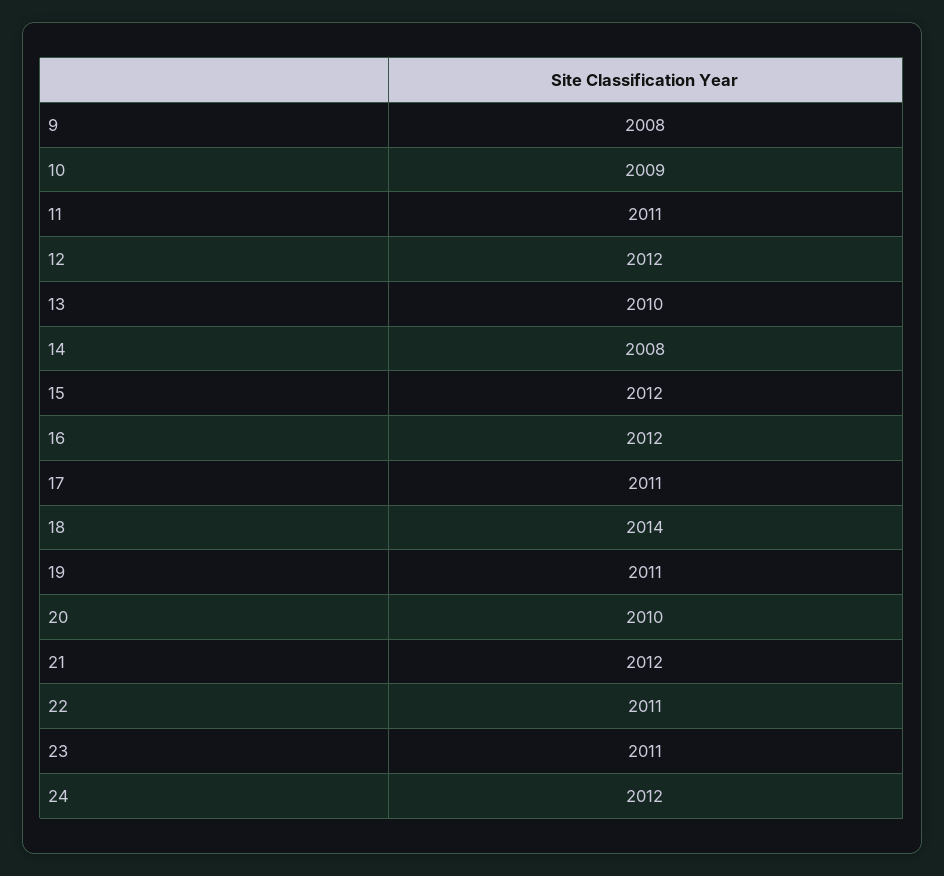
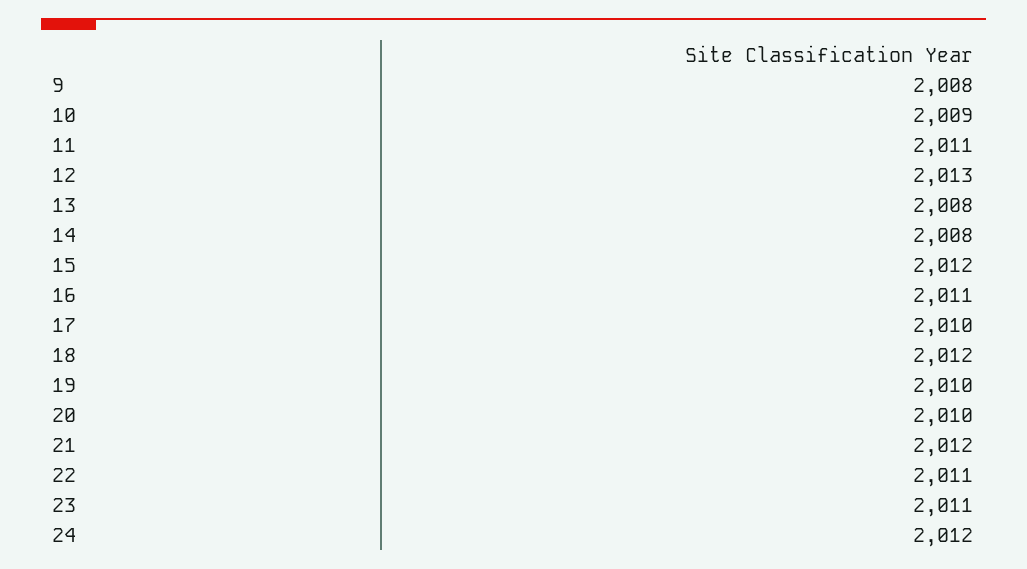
  {
    "9": 2008,
    "10": 2009,
    "11": 2011,
-   "12": 2012,
+   "12": 2013,
-   "13": 2010,
+   "13": 2008,
    "14": 2008,
    "15": 2012,
-   "16": 2012,
+   "16": 2011,
-   "17": 2011,
+   "17": 2010,
-   "18": 2014,
+   "18": 2012,
-   "19": 2011,
+   "19": 2010,
    "20": 2010,
    "21": 2012,
    "22": 2011,
    "23": 2011,
    "24": 2012
  }

